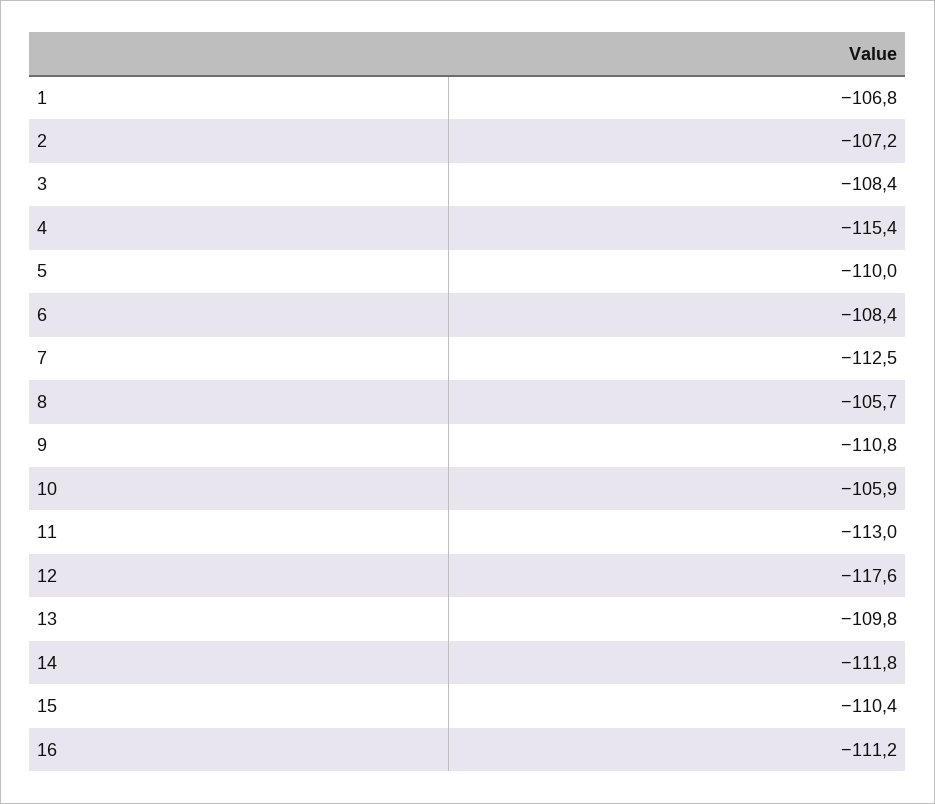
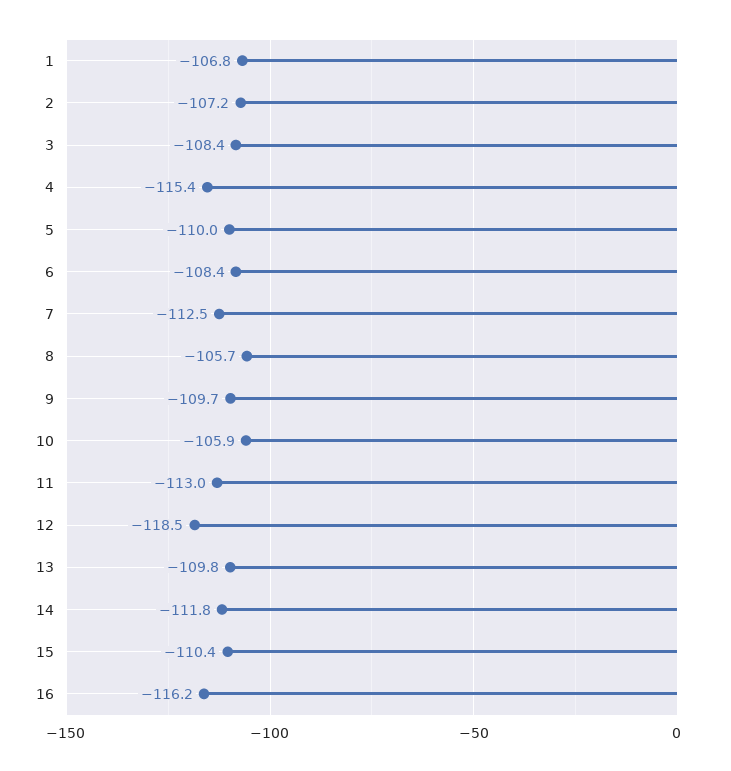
  {
    "1": -106.8,
    "2": -107.2,
    "3": -108.4,
    "4": -115.4,
    "5": -110,
    "6": -108.4,
    "7": -112.5,
    "8": -105.7,
-   "9": -110.8,
+   "9": -109.7,
    "10": -105.9,
    "11": -113,
-   "12": -117.6,
+   "12": -118.5,
    "13": -109.8,
    "14": -111.8,
    "15": -110.4,
-   "16": -111.2
+   "16": -116.2
  }

